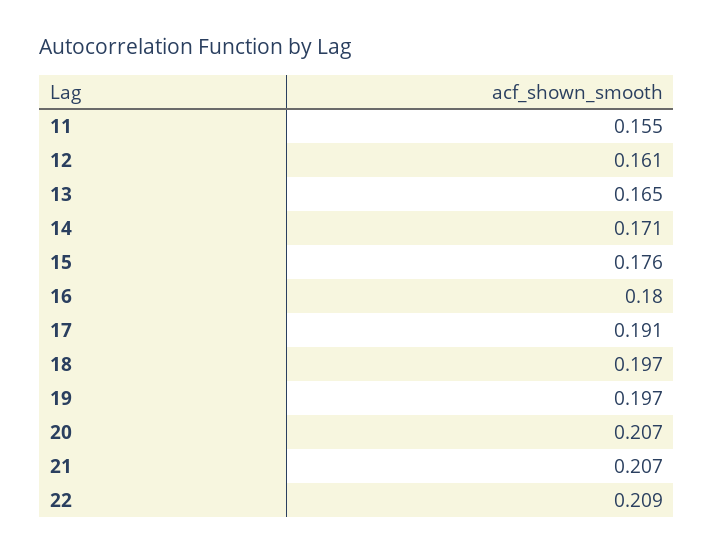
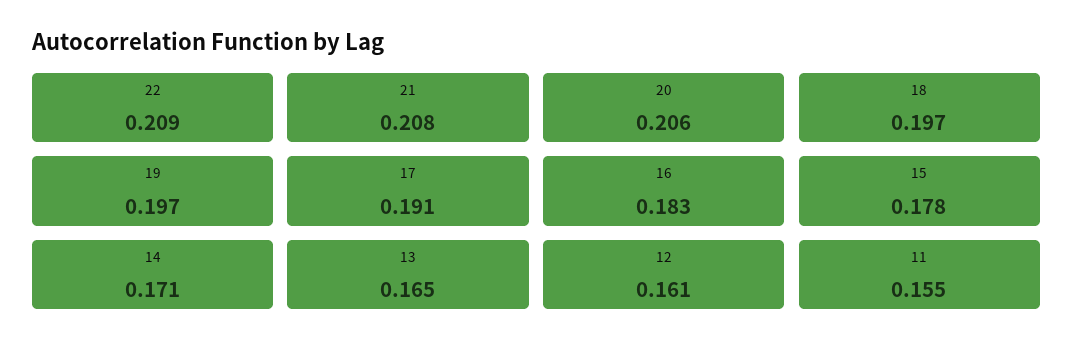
  {
    "11": 0.155,
    "12": 0.161,
    "13": 0.165,
    "14": 0.171,
-   "15": 0.176,
+   "15": 0.178,
-   "16": 0.18,
+   "16": 0.183,
    "17": 0.191,
    "18": 0.197,
    "19": 0.197,
-   "20": 0.207,
+   "20": 0.206,
-   "21": 0.207,
+   "21": 0.208,
    "22": 0.209
  }

